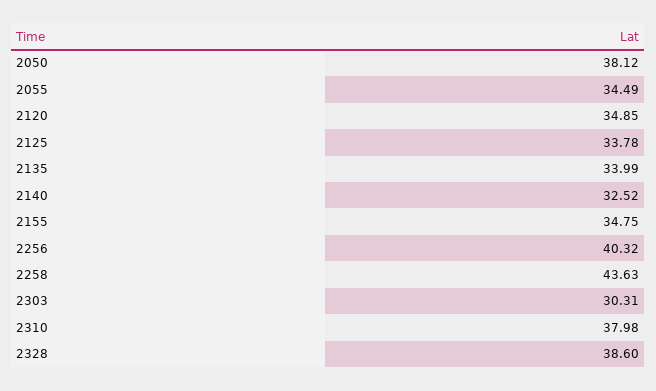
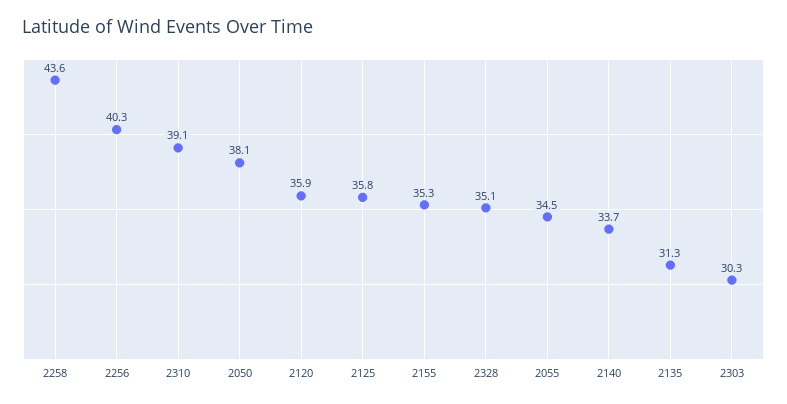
  {
    "2050": 38.12,
    "2055": 34.49,
-   "2120": 34.85,
+   "2120": 35.9,
-   "2125": 33.78,
+   "2125": 35.8,
-   "2135": 33.99,
+   "2135": 31.3,
-   "2140": 32.52,
+   "2140": 33.7,
-   "2155": 34.75,
+   "2155": 35.3,
    "2256": 40.32,
    "2258": 43.63,
    "2303": 30.31,
-   "2310": 37.98,
+   "2310": 39.1,
-   "2328": 38.6
+   "2328": 35.1
  }

